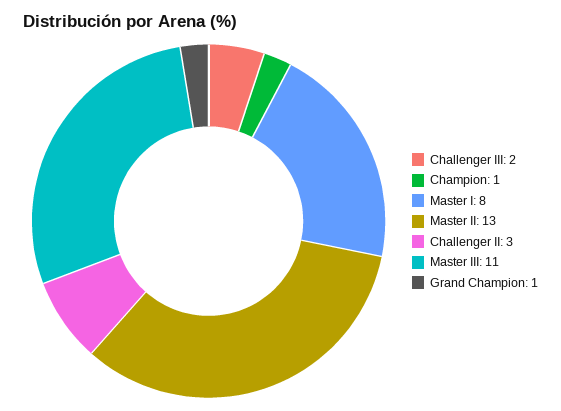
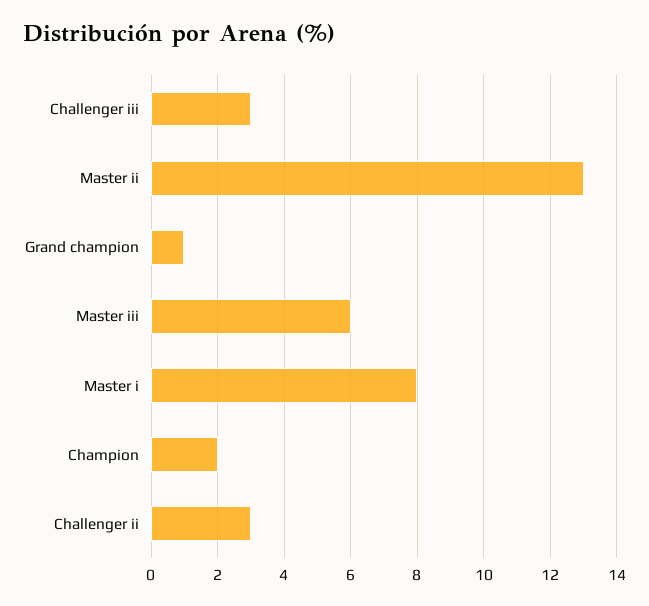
  {
-   "Challenger III": 2,
+   "Challenger III": 3,
-   "Champion": 1,
+   "Champion": 2,
    "Master I": 8,
    "Master II": 13,
    "Challenger II": 3,
-   "Master III": 11,
+   "Master III": 6,
    "Grand Champion": 1
  }

